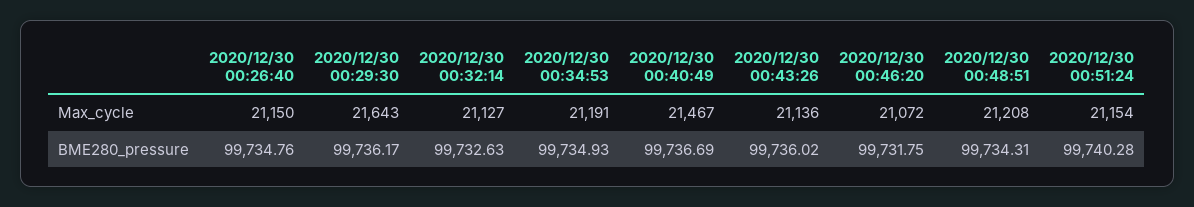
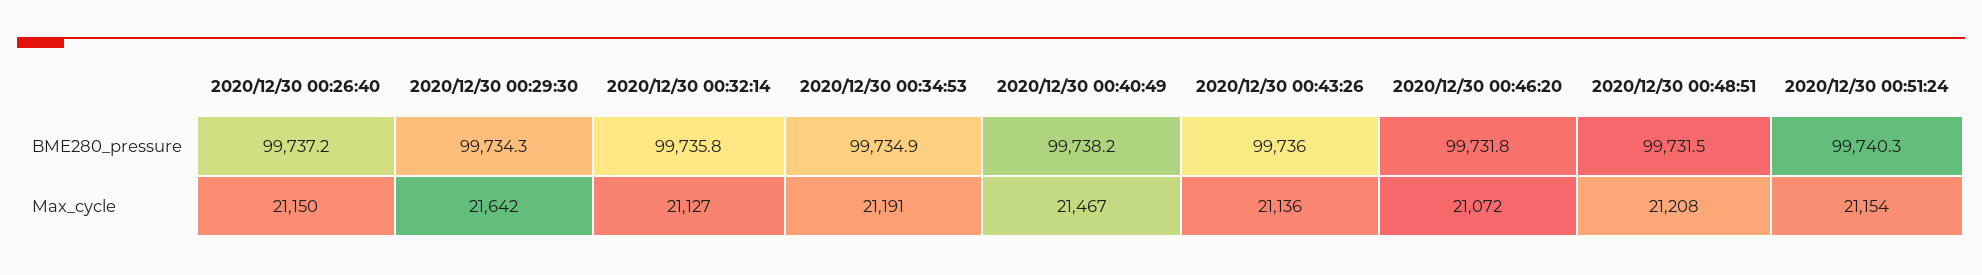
  {
    "2020/12/30 00:26:40": {
      "Max_cycle": 21150,
-     "BME280_pressure": 99734.76
+     "BME280_pressure": 99737.2
    },
    "2020/12/30 00:29:30": {
-     "Max_cycle": 21643,
+     "Max_cycle": 21642,
-     "BME280_pressure": 99736.17
+     "BME280_pressure": 99734.3
    },
    "2020/12/30 00:32:14": {
      "Max_cycle": 21127,
-     "BME280_pressure": 99732.63
+     "BME280_pressure": 99735.8
    },
    "2020/12/30 00:34:53": {
      "Max_cycle": 21191,
      "BME280_pressure": 99734.93
    },
    "2020/12/30 00:40:49": {
      "Max_cycle": 21467,
-     "BME280_pressure": 99736.69
+     "BME280_pressure": 99738.2
    },
    "2020/12/30 00:43:26": {
      "Max_cycle": 21136,
      "BME280_pressure": 99736.02
    },
    "2020/12/30 00:46:20": {
      "Max_cycle": 21072,
      "BME280_pressure": 99731.75
    },
    "2020/12/30 00:48:51": {
      "Max_cycle": 21208,
-     "BME280_pressure": 99734.31
+     "BME280_pressure": 99731.5
    },
    "2020/12/30 00:51:24": {
      "Max_cycle": 21154,
      "BME280_pressure": 99740.28
    }
  }

